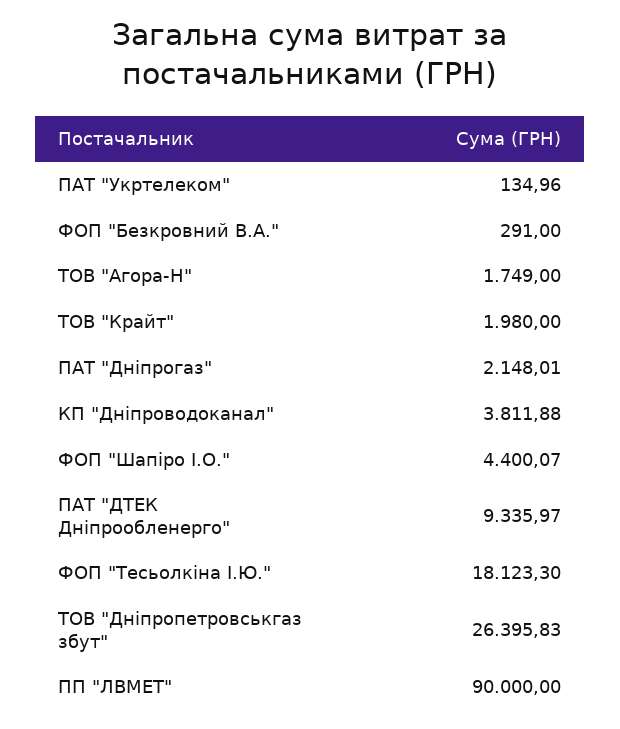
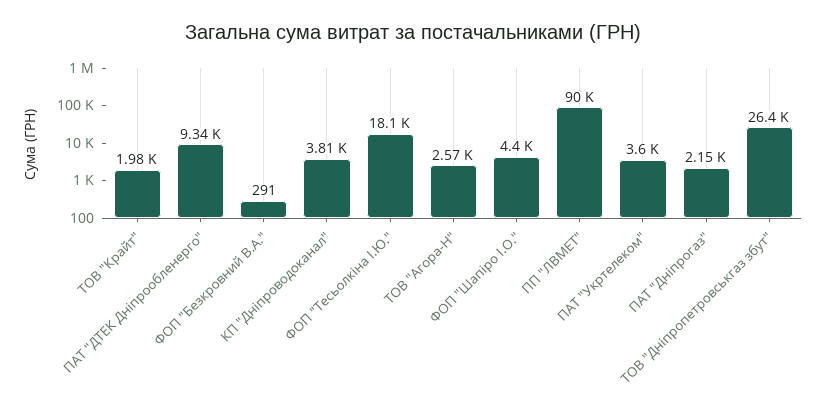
  {
-   "ПАТ \"Укртелеком\"": 134.96,
+   "ПАТ \"Укртелеком\"": 3600,
    "ФОП \"Безкровний В.А.\"": 291,
-   "ТОВ \"Агора-Н\"": 1749,
+   "ТОВ \"Агора-Н\"": 2570,
    "ТОВ \"Крайт\"": 1980,
    "ПАТ \"Дніпрогаз\"": 2148.01,
    "КП \"Дніпроводоканал\"": 3811.88,
    "ФОП \"Шапіро І.О.\"": 4400.07,
    "ПАТ \"ДТЕК Дніпрообленерго\"": 9335.97,
    "ФОП \"Тесьолкіна І.Ю.\"": 18123.3,
    "ТОВ \"Дніпропетровськгаз збут\"": 26395.83,
    "ПП \"ЛВМЕТ\"": 90000
  }

